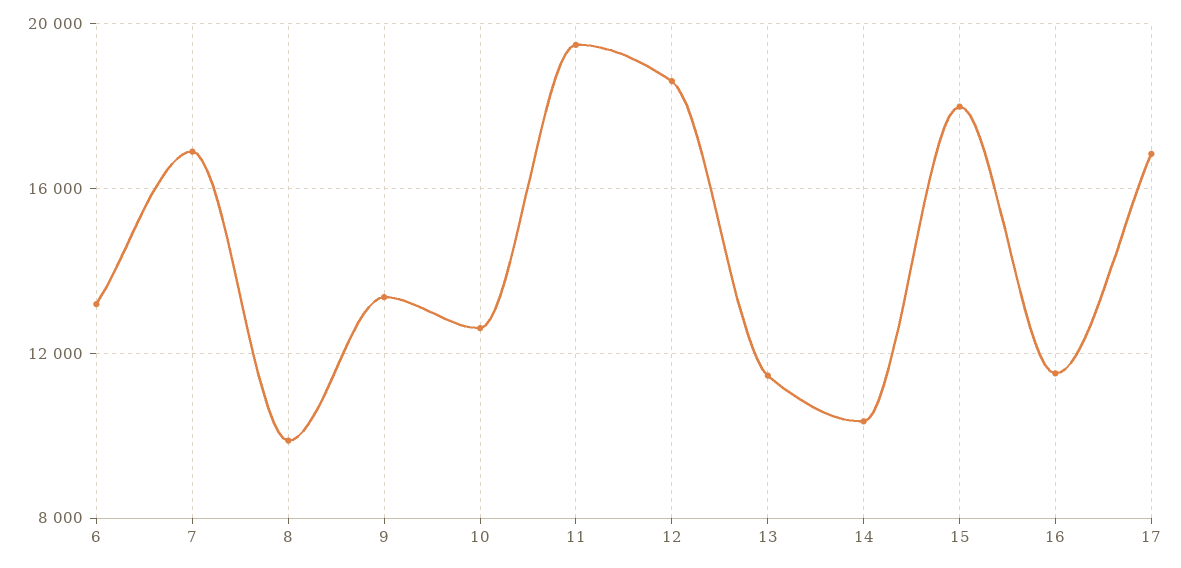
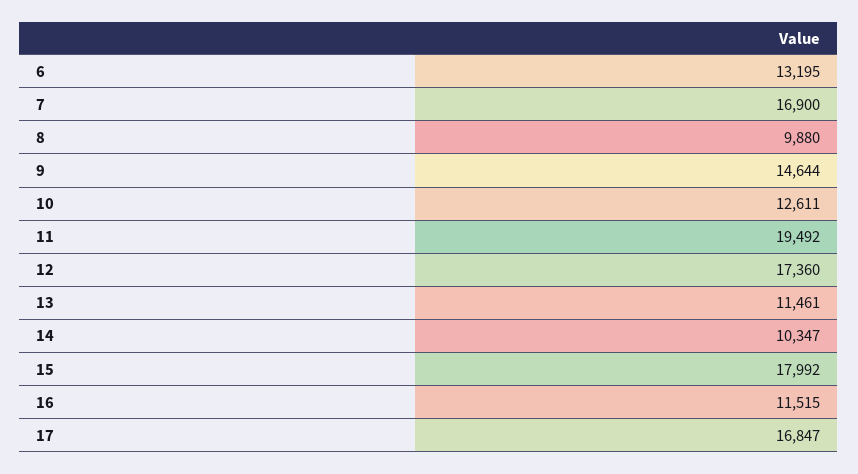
  {
    "6": 13195,
    "7": 16900,
    "8": 9880,
-   "9": 13500,
+   "9": 14644,
    "10": 12611,
    "11": 19492,
-   "12": 18500,
+   "12": 17360,
    "13": 11461,
    "14": 10347,
    "15": 17992,
    "16": 11515,
    "17": 16847
  }

